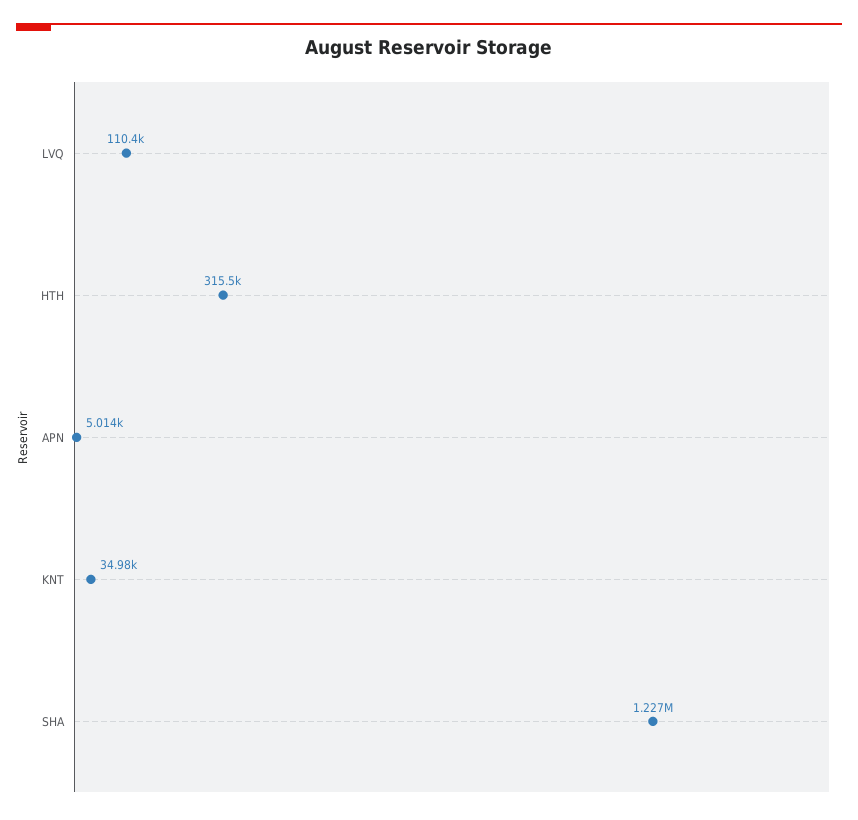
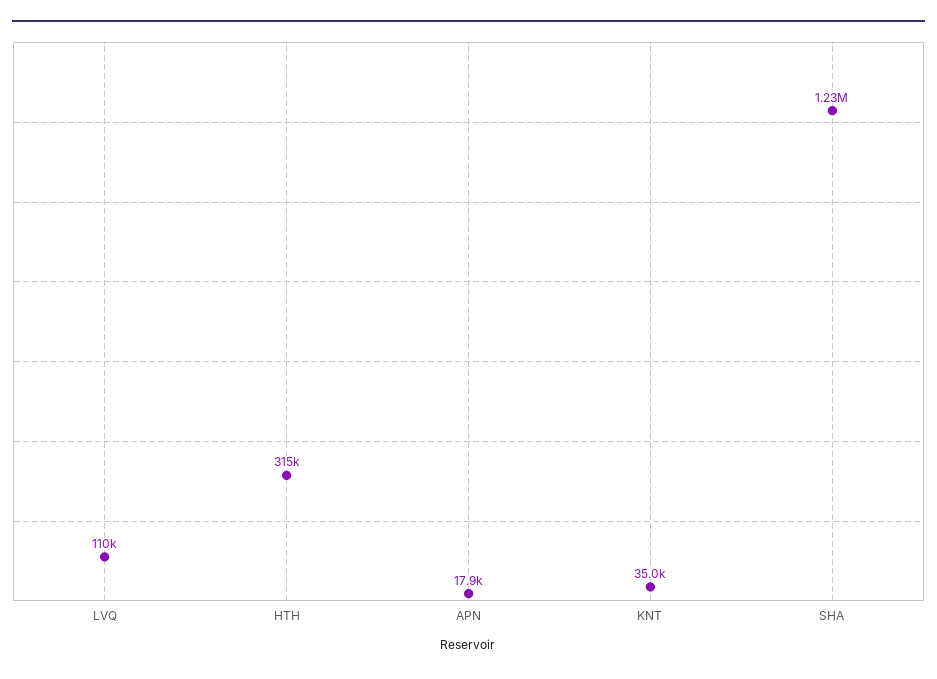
  {
    "LVQ": 110400,
    "HTH": 315500,
-   "APN": 5014,
+   "APN": 17900,
    "KNT": 34980,
    "SHA": 1227000
  }

